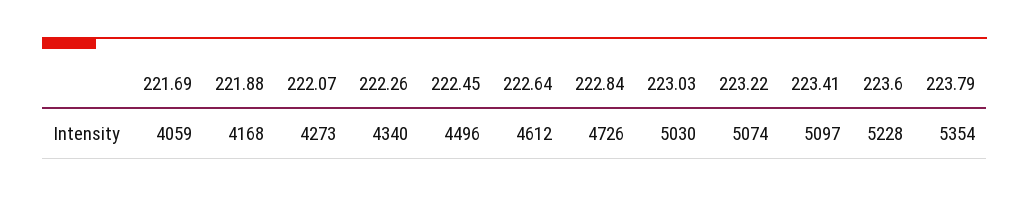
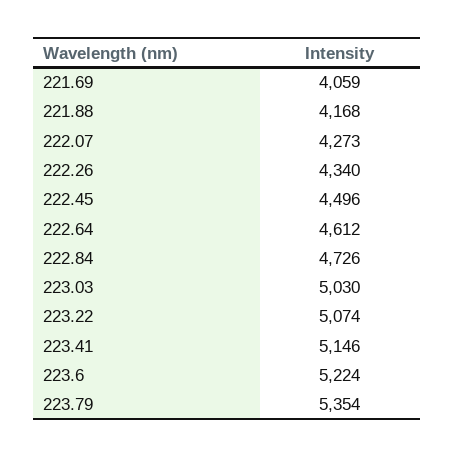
  {
    "221.69": 4059,
    "221.88": 4168,
    "222.07": 4273,
    "222.26": 4340,
    "222.45": 4496,
    "222.64": 4612,
    "222.84": 4726,
    "223.03": 5030,
    "223.22": 5074,
-   "223.41": 5097,
+   "223.41": 5146,
-   "223.6": 5228,
+   "223.6": 5224,
    "223.79": 5354
  }

